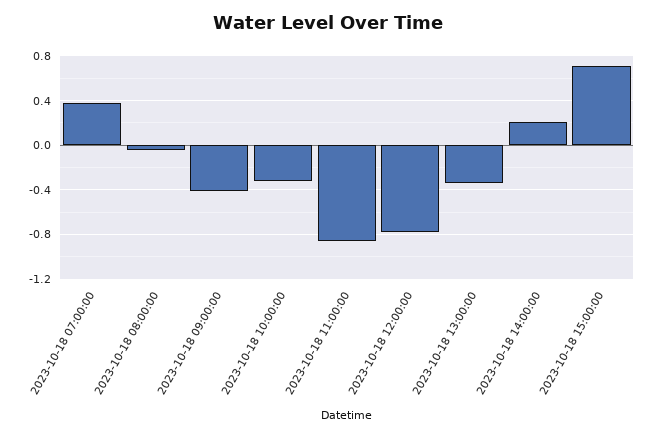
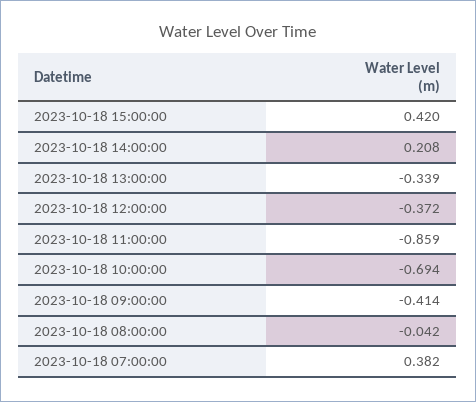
  {
    "2023-10-18 07:00:00": 0.382,
    "2023-10-18 08:00:00": -0.042,
    "2023-10-18 09:00:00": -0.414,
-   "2023-10-18 10:00:00": -0.3,
+   "2023-10-18 10:00:00": -0.694,
    "2023-10-18 11:00:00": -0.859,
-   "2023-10-18 12:00:00": -0.8,
+   "2023-10-18 12:00:00": -0.372,
    "2023-10-18 13:00:00": -0.339,
    "2023-10-18 14:00:00": 0.208,
-   "2023-10-18 15:00:00": 0.7
+   "2023-10-18 15:00:00": 0.42
  }

